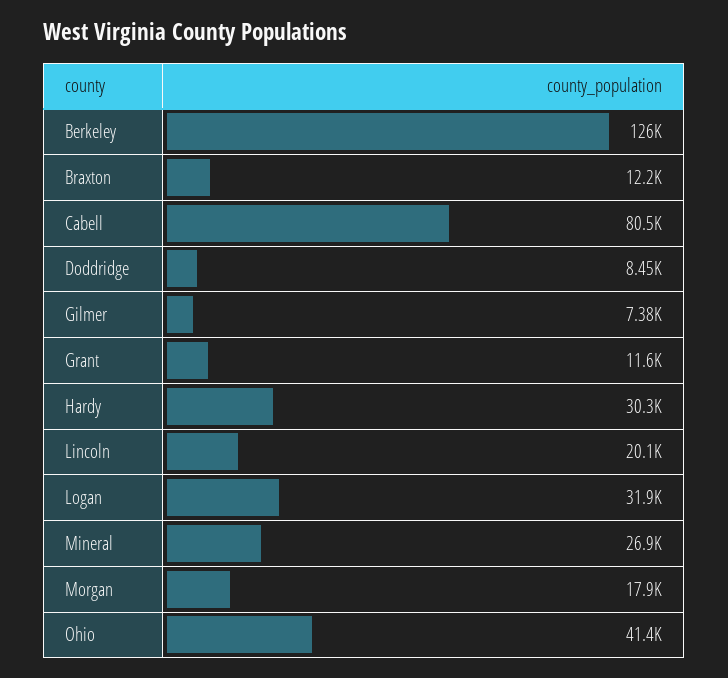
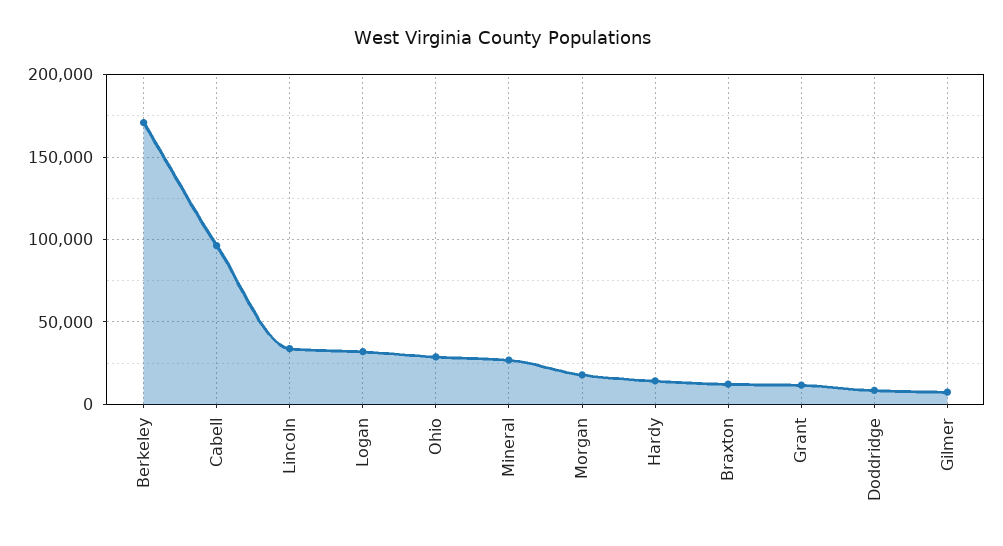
  {
-   "Berkeley": 126000,
+   "Berkeley": 170000,
    "Braxton": 12200,
-   "Cabell": 80500,
+   "Cabell": 95000,
    "Doddridge": 8450,
    "Gilmer": 7380,
    "Grant": 11600,
-   "Hardy": 30300,
+   "Hardy": 15000,
-   "Lincoln": 20100,
+   "Lincoln": 35000,
    "Logan": 31900,
    "Mineral": 26900,
    "Morgan": 17900,
-   "Ohio": 41400
+   "Ohio": 30000
  }

